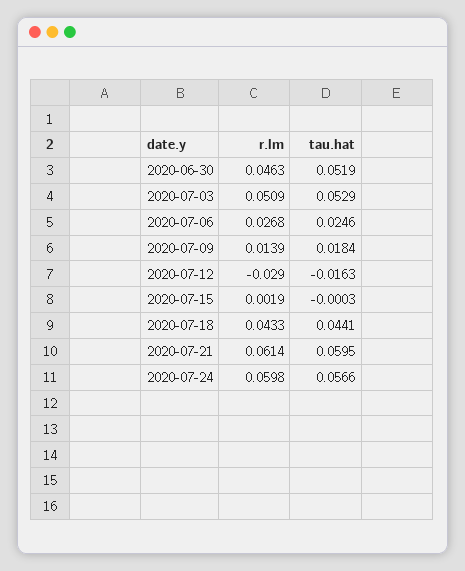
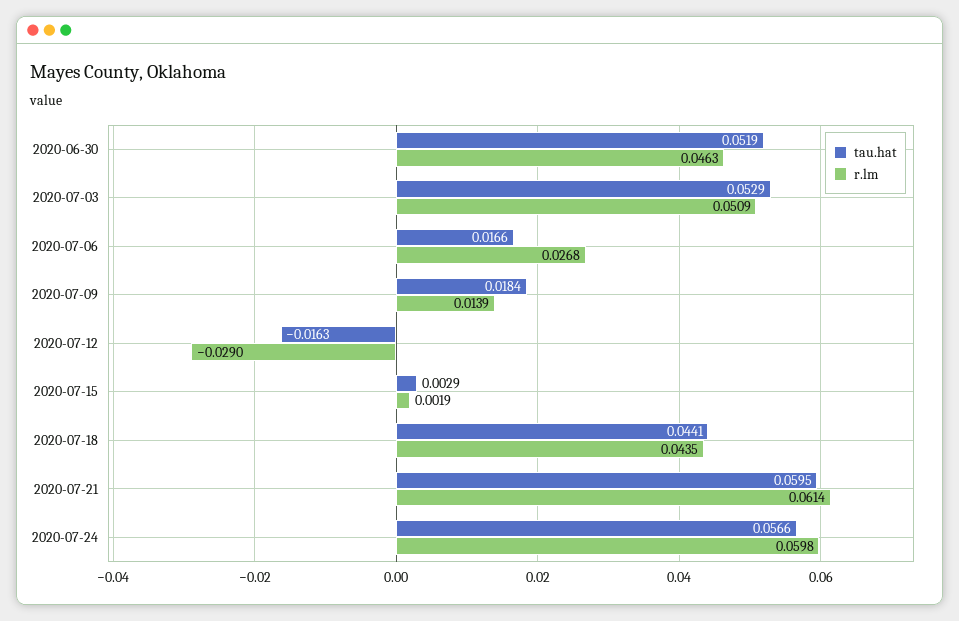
  {
    "r.lm": {
      "2020-06-30": 0.0463,
      "2020-07-03": 0.0509,
      "2020-07-06": 0.0268,
      "2020-07-09": 0.0139,
      "2020-07-12": -0.029,
      "2020-07-15": 0.0019,
-     "2020-07-18": 0.0433,
+     "2020-07-18": 0.0435,
      "2020-07-21": 0.0614,
      "2020-07-24": 0.0598
    },
    "tau.hat": {
      "2020-06-30": 0.0519,
      "2020-07-03": 0.0529,
-     "2020-07-06": 0.0246,
+     "2020-07-06": 0.0166,
      "2020-07-09": 0.0184,
      "2020-07-12": -0.0163,
-     "2020-07-15": -0.0003,
+     "2020-07-15": 0.0029,
      "2020-07-18": 0.0441,
      "2020-07-21": 0.0595,
      "2020-07-24": 0.0566
    }
  }

